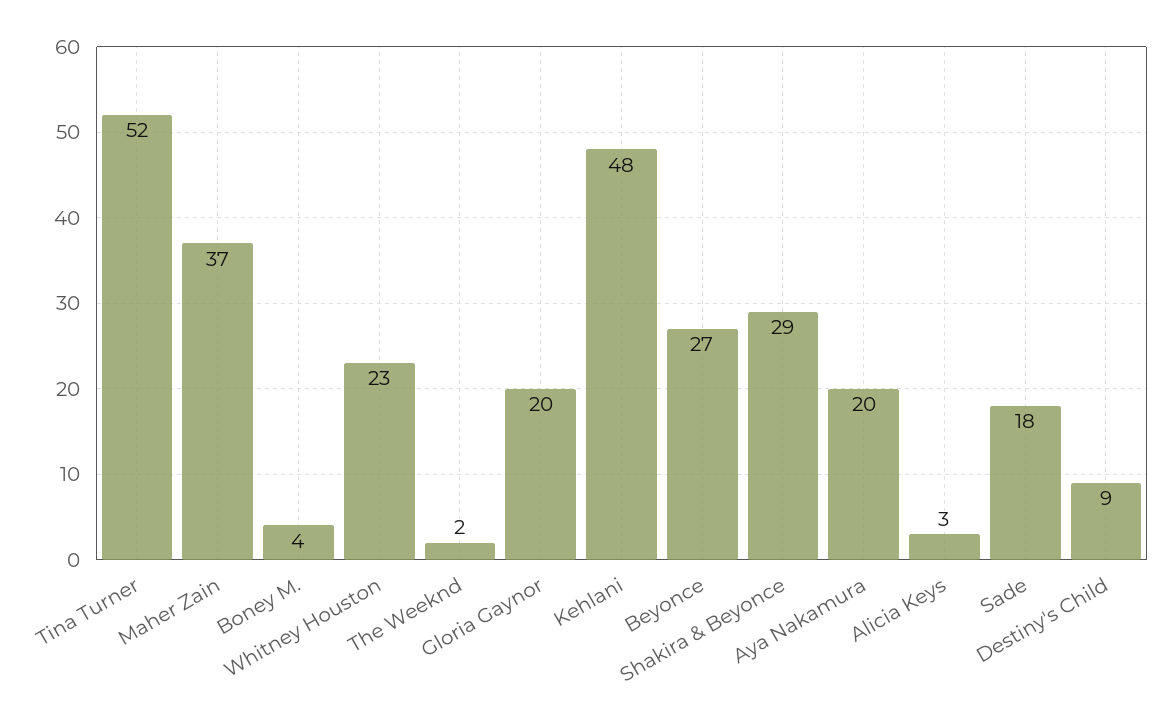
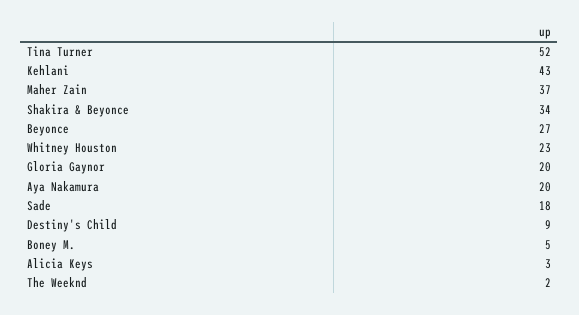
  {
    "Tina Turner": 52,
    "Maher Zain": 37,
-   "Boney M.": 4,
+   "Boney M.": 5,
    "Whitney Houston": 23,
    "The Weeknd": 2,
    "Gloria Gaynor": 20,
-   "Kehlani": 48,
+   "Kehlani": 43,
    "Beyonce": 27,
-   "Shakira & Beyonce": 29,
+   "Shakira & Beyonce": 34,
    "Aya Nakamura": 20,
    "Alicia Keys": 3,
    "Sade": 18,
    "Destiny's Child": 9
  }

